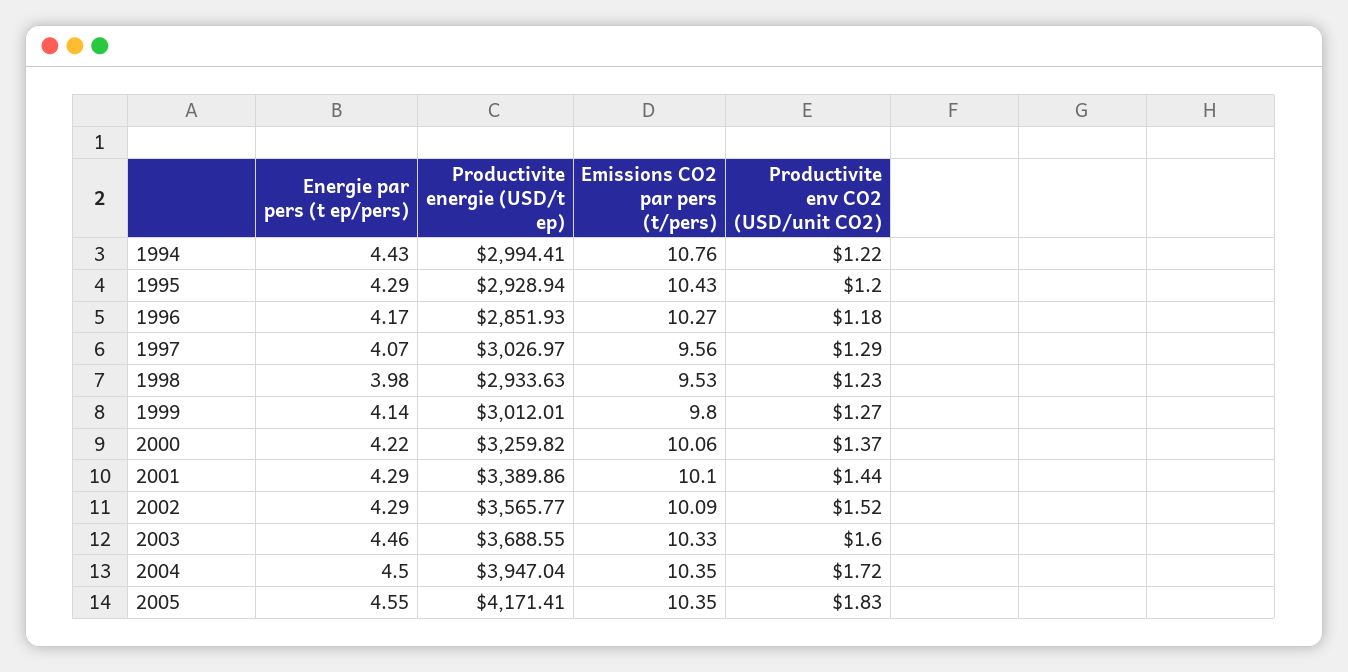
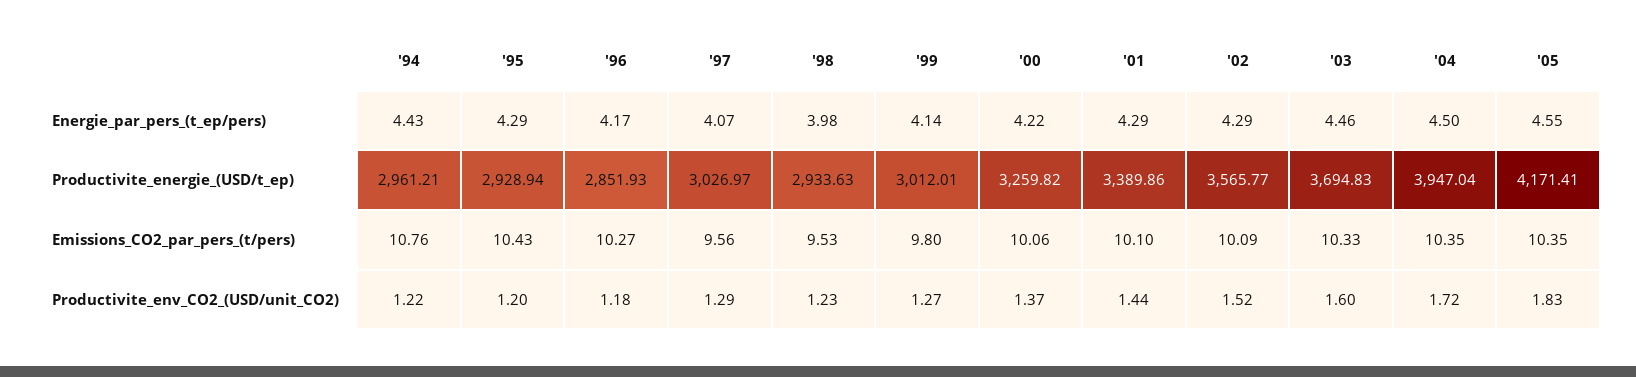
  {
    "Energie par pers (t ep/pers)": {
      "1994": 4.43,
      "1995": 4.29,
      "1996": 4.17,
      "1997": 4.07,
      "1998": 3.98,
      "1999": 4.14,
      "2000": 4.22,
      "2001": 4.29,
      "2002": 4.29,
      "2003": 4.46,
      "2004": 4.5,
      "2005": 4.55
    },
    "Productivite energie (USD/t ep)": {
-     "1994": 2994.41,
+     "1994": 2961.21,
      "1995": 2928.94,
      "1996": 2851.93,
      "1997": 3026.97,
      "1998": 2933.63,
      "1999": 3012.01,
      "2000": 3259.82,
      "2001": 3389.86,
      "2002": 3565.77,
-     "2003": 3688.55,
+     "2003": 3694.83,
      "2004": 3947.04,
      "2005": 4171.41
    },
    "Emissions CO2 par pers (t/pers)": {
      "1994": 10.76,
      "1995": 10.43,
      "1996": 10.27,
      "1997": 9.56,
      "1998": 9.53,
      "1999": 9.8,
      "2000": 10.06,
      "2001": 10.1,
      "2002": 10.09,
      "2003": 10.33,
      "2004": 10.35,
      "2005": 10.35
    },
    "Productivite env CO2 (USD/unit CO2)": {
      "1994": 1.22,
      "1995": 1.2,
      "1996": 1.18,
      "1997": 1.29,
      "1998": 1.23,
      "1999": 1.27,
      "2000": 1.37,
      "2001": 1.44,
      "2002": 1.52,
      "2003": 1.6,
      "2004": 1.72,
      "2005": 1.83
    }
  }

